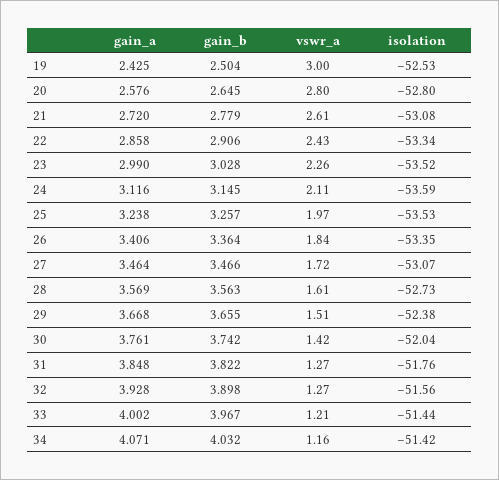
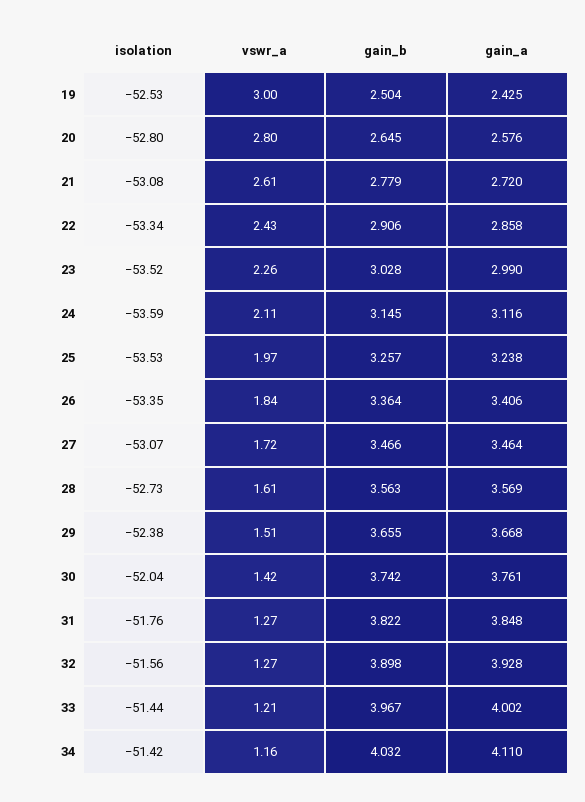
  {
    "gain_a": {
      "19": 2.425,
      "20": 2.576,
      "21": 2.72,
      "22": 2.858,
      "23": 2.99,
      "24": 3.116,
      "25": 3.238,
      "26": 3.406,
      "27": 3.464,
      "28": 3.569,
      "29": 3.668,
      "30": 3.761,
      "31": 3.848,
      "32": 3.928,
      "33": 4.002,
-     "34": 4.071
+     "34": 4.11
    },
    "gain_b": {
      "19": 2.504,
      "20": 2.645,
      "21": 2.779,
      "22": 2.906,
      "23": 3.028,
      "24": 3.145,
      "25": 3.257,
      "26": 3.364,
      "27": 3.466,
      "28": 3.563,
      "29": 3.655,
      "30": 3.742,
      "31": 3.822,
      "32": 3.898,
      "33": 3.967,
      "34": 4.032
    },
    "vswr_a": {
      "19": 3,
      "20": 2.8,
      "21": 2.61,
      "22": 2.43,
      "23": 2.26,
      "24": 2.11,
      "25": 1.97,
      "26": 1.84,
      "27": 1.72,
      "28": 1.61,
      "29": 1.51,
      "30": 1.42,
      "31": 1.27,
      "32": 1.27,
      "33": 1.21,
      "34": 1.16
    },
    "isolation": {
      "19": -52.53,
      "20": -52.8,
      "21": -53.08,
      "22": -53.34,
      "23": -53.52,
      "24": -53.59,
      "25": -53.53,
      "26": -53.35,
      "27": -53.07,
      "28": -52.73,
      "29": -52.38,
      "30": -52.04,
      "31": -51.76,
      "32": -51.56,
      "33": -51.44,
      "34": -51.42
    }
  }

